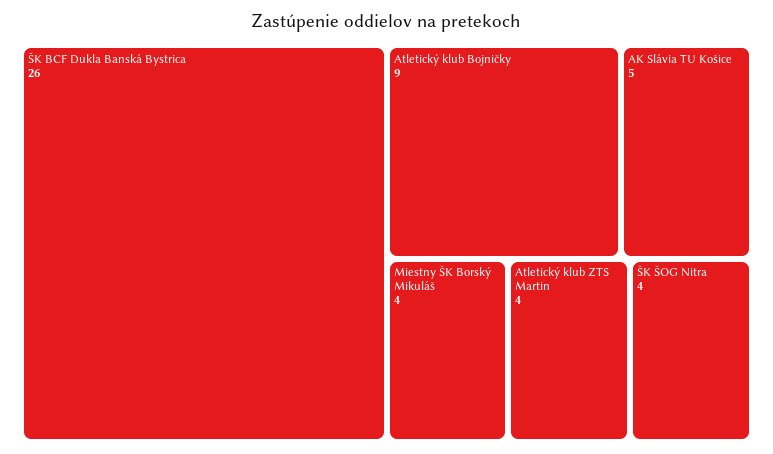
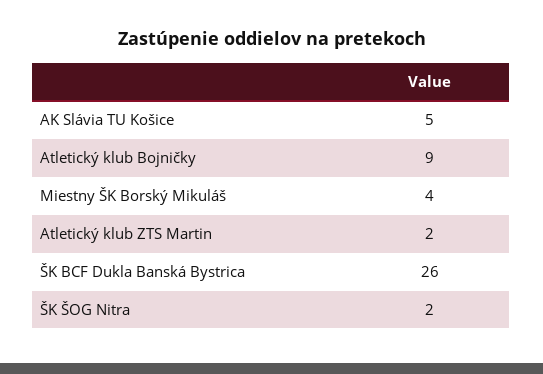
  {
    "ŠK BCF Dukla Banská Bystrica": 26,
    "Atletický klub Bojničky": 9,
    "AK Slávia TU Košice": 5,
    "Miestny ŠK Borský Mikuláš": 4,
-   "Atletický klub ZTS Martin": 4,
+   "Atletický klub ZTS Martin": 2,
-   "ŠK ŠOG Nitra": 4
+   "ŠK ŠOG Nitra": 2
  }

